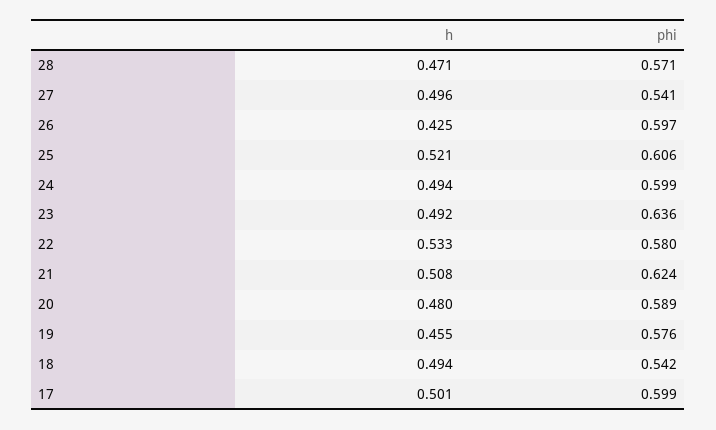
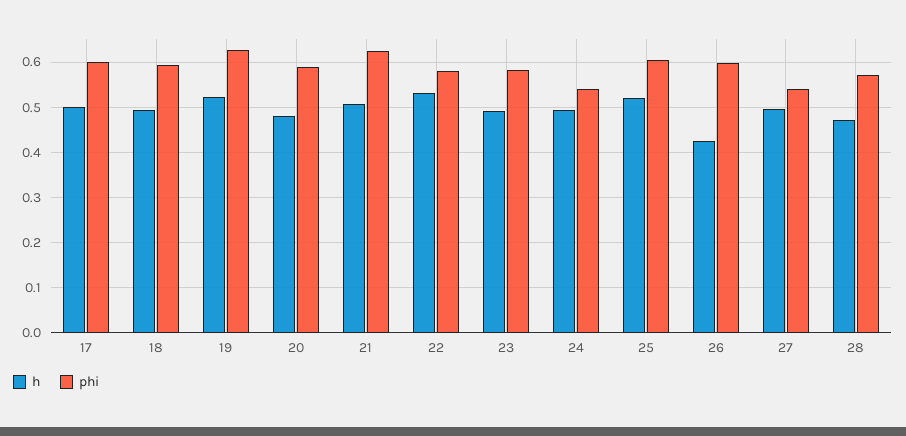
  {
    "h": {
      "28": 0.471,
      "27": 0.496,
      "26": 0.425,
      "25": 0.521,
      "24": 0.494,
      "23": 0.492,
      "22": 0.533,
      "21": 0.508,
      "20": 0.48,
-     "19": 0.455,
+     "19": 0.52,
      "18": 0.494,
      "17": 0.501
    },
    "phi": {
      "28": 0.571,
      "27": 0.541,
      "26": 0.597,
      "25": 0.606,
-     "24": 0.599,
+     "24": 0.54,
-     "23": 0.636,
+     "23": 0.58,
      "22": 0.58,
      "21": 0.624,
      "20": 0.589,
-     "19": 0.576,
+     "19": 0.62,
-     "18": 0.542,
+     "18": 0.6,
      "17": 0.599
    }
  }

